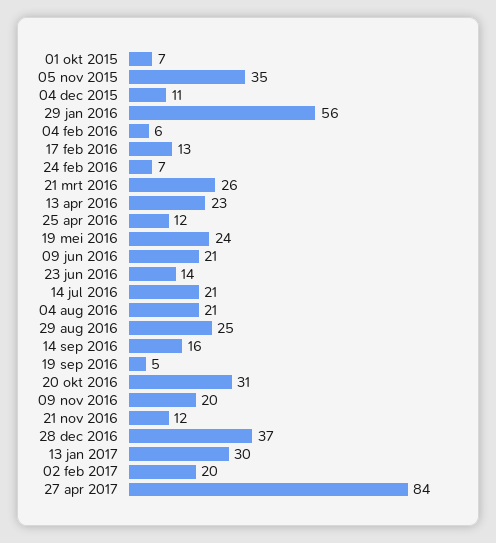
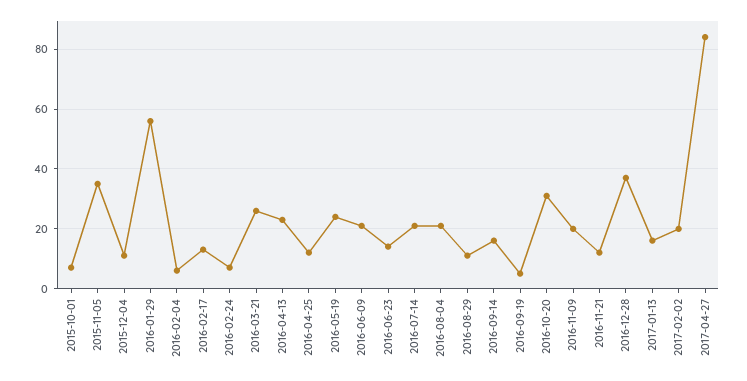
  {
    "01 okt 2015": 7,
    "05 nov 2015": 35,
    "04 dec 2015": 11,
    "29 jan 2016": 56,
    "04 feb 2016": 6,
    "17 feb 2016": 13,
    "24 feb 2016": 7,
    "21 mrt 2016": 26,
    "13 apr 2016": 23,
    "25 apr 2016": 12,
    "19 mei 2016": 24,
    "09 jun 2016": 21,
    "23 jun 2016": 14,
    "14 jul 2016": 21,
    "04 aug 2016": 21,
-   "29 aug 2016": 25,
+   "29 aug 2016": 10,
    "14 sep 2016": 16,
    "19 sep 2016": 5,
    "20 okt 2016": 31,
    "09 nov 2016": 20,
    "21 nov 2016": 12,
    "28 dec 2016": 37,
-   "13 jan 2017": 30,
+   "13 jan 2017": 15,
    "02 feb 2017": 20,
    "27 apr 2017": 84
  }

